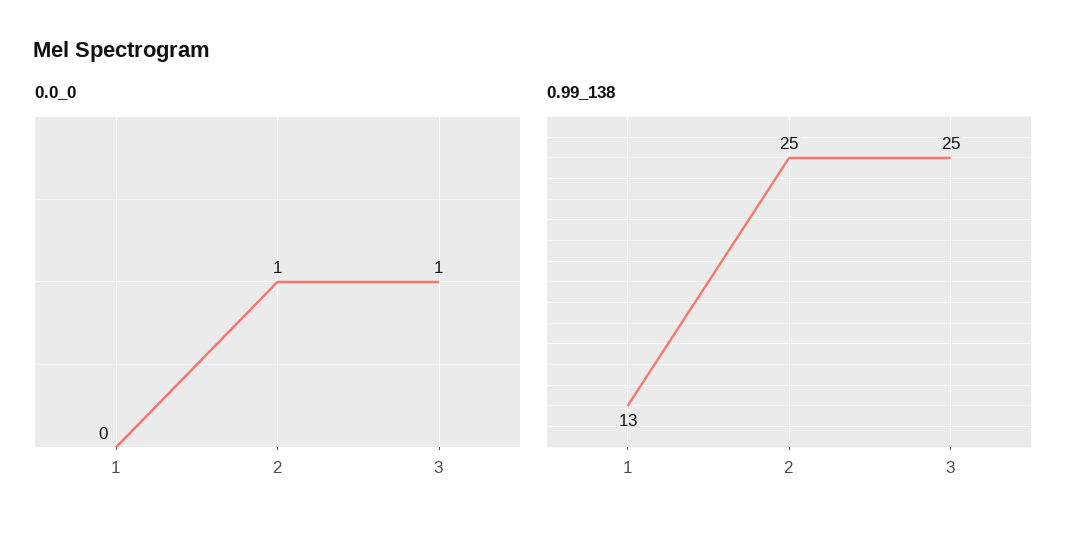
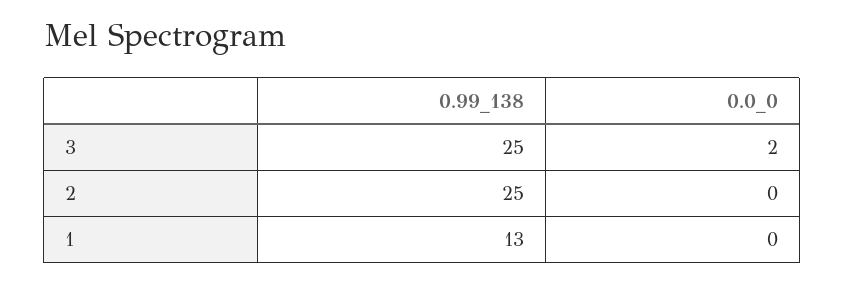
  {
    "0.0_0": {
      "1": 0,
-     "2": 1,
+     "2": 0,
-     "3": 1
+     "3": 2
    },
    "0.99_138": {
      "1": 13,
      "2": 25,
      "3": 25
    }
  }

